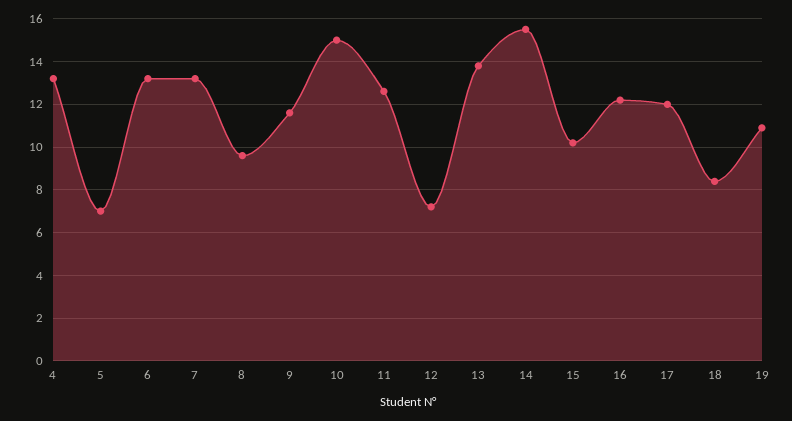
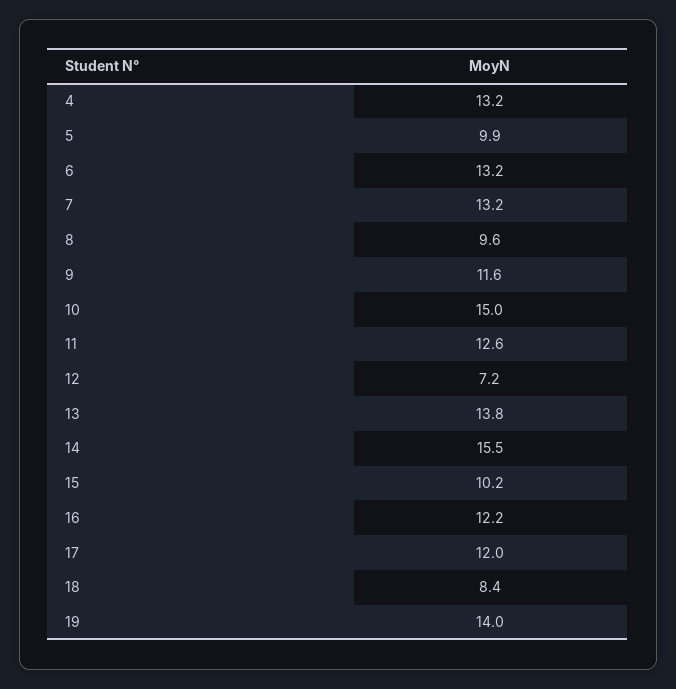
  {
    "4": 13.2,
-   "5": 7,
+   "5": 9.9,
    "6": 13.2,
    "7": 13.2,
    "8": 9.6,
    "9": 11.6,
    "10": 15,
    "11": 12.6,
    "12": 7.2,
    "13": 13.8,
    "14": 15.5,
    "15": 10.2,
    "16": 12.2,
    "17": 12,
    "18": 8.4,
-   "19": 11
+   "19": 14
  }

